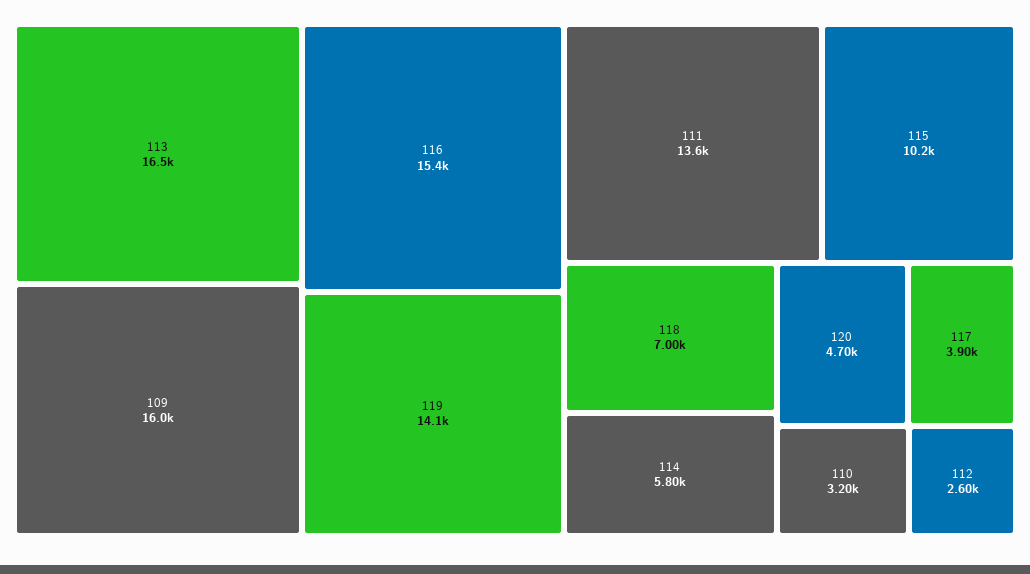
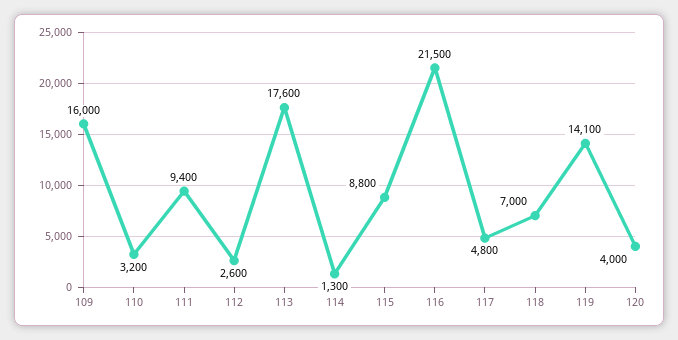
  {
-   "113": 16500,
+   "113": 17600,
    "109": 16000,
-   "116": 15400,
+   "116": 21500,
    "119": 14100,
-   "111": 13600,
+   "111": 9400,
-   "115": 10200,
+   "115": 8800,
    "118": 7000,
-   "114": 5800,
+   "114": 1300,
-   "120": 4700,
+   "120": 4000,
-   "117": 3900,
+   "117": 4800,
    "110": 3200,
    "112": 2600
  }

